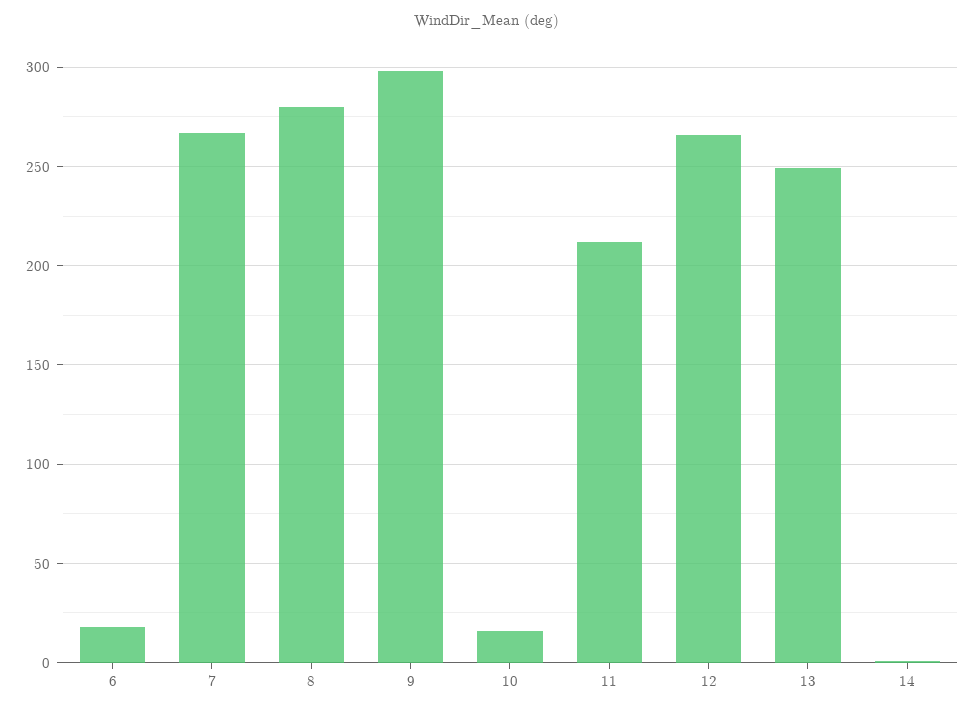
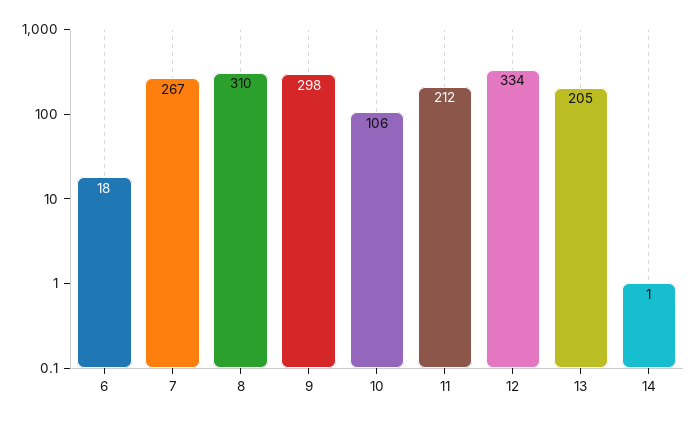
  {
    "6": 18,
    "7": 267,
-   "8": 280,
+   "8": 310,
    "9": 298,
-   "10": 15,
+   "10": 106,
    "11": 212,
-   "12": 265,
+   "12": 334,
-   "13": 250,
+   "13": 205,
    "14": 1
  }

